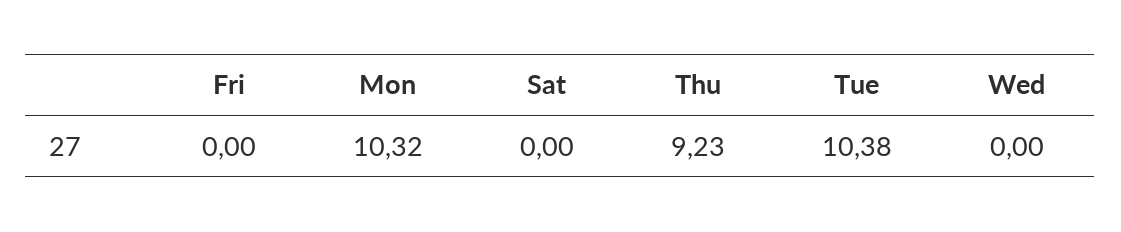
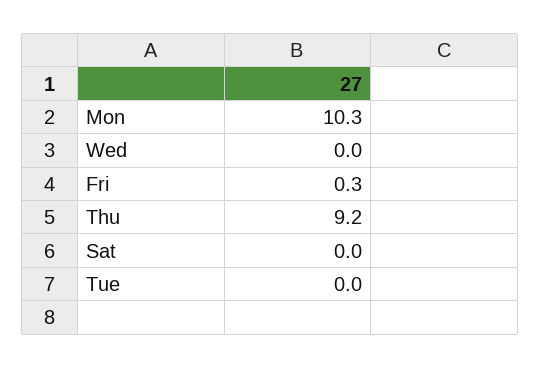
  {
-   "Fri": 0,
+   "Fri": 0.3,
    "Mon": 10.32,
    "Sat": 0,
    "Thu": 9.23,
-   "Tue": 10.38,
+   "Tue": 0,
    "Wed": 0
  }

